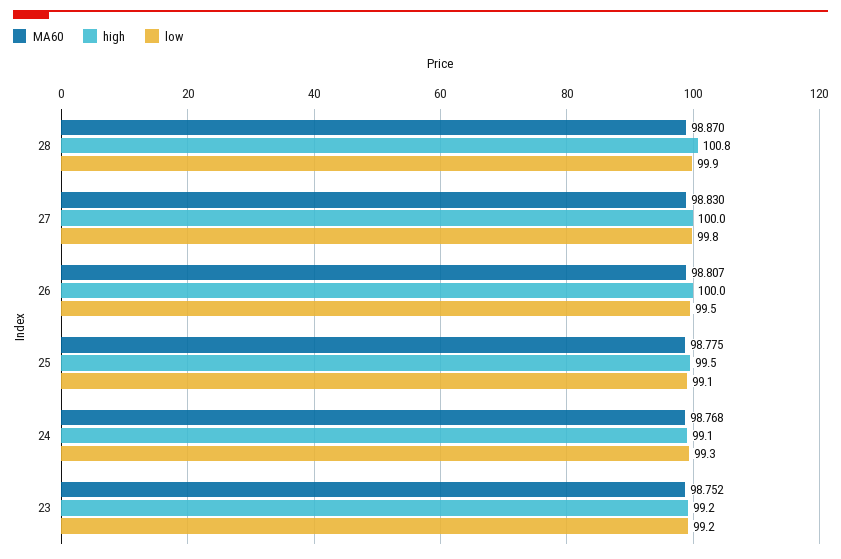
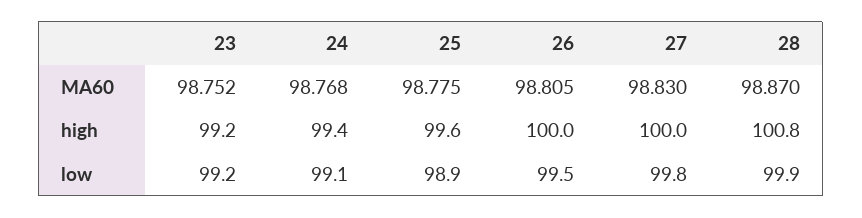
  {
    "MA60": {
      "28": 98.87,
      "27": 98.83,
-     "26": 98.807,
+     "26": 98.805,
      "25": 98.775,
      "24": 98.768,
      "23": 98.752
    },
    "high": {
      "28": 100.8,
      "27": 100,
      "26": 100,
-     "25": 99.5,
+     "25": 99.6,
-     "24": 99.1,
+     "24": 99.4,
      "23": 99.2
    },
    "low": {
      "28": 99.9,
      "27": 99.8,
      "26": 99.5,
-     "25": 99.1,
+     "25": 98.9,
-     "24": 99.3,
+     "24": 99.1,
      "23": 99.2
    }
  }

